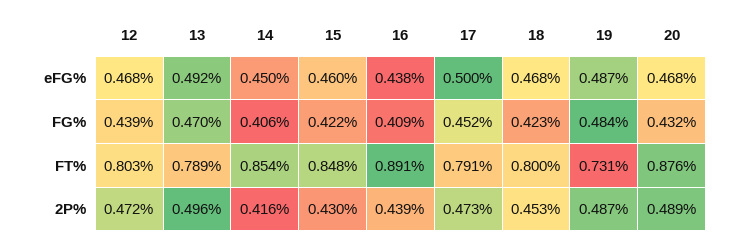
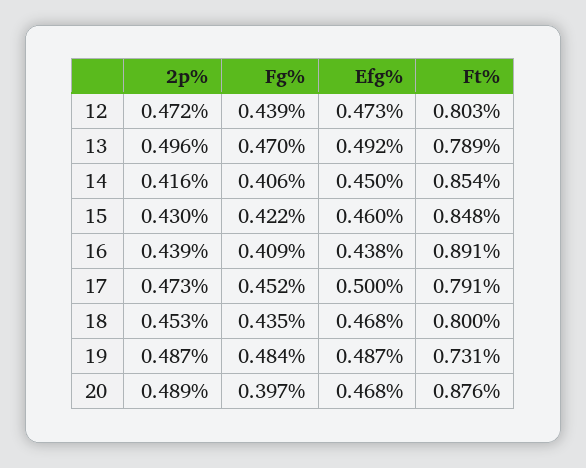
  {
    "12": {
-     "eFG%": 0.468,
+     "eFG%": 0.473,
      "FG%": 0.439,
      "FT%": 0.803,
      "2P%": 0.472
    },
    "13": {
      "eFG%": 0.492,
      "FG%": 0.47,
      "FT%": 0.789,
      "2P%": 0.496
    },
    "14": {
      "eFG%": 0.45,
      "FG%": 0.406,
      "FT%": 0.854,
      "2P%": 0.416
    },
    "15": {
      "eFG%": 0.46,
      "FG%": 0.422,
      "FT%": 0.848,
      "2P%": 0.43
    },
    "16": {
      "eFG%": 0.438,
      "FG%": 0.409,
      "FT%": 0.891,
      "2P%": 0.439
    },
    "17": {
      "eFG%": 0.5,
      "FG%": 0.452,
      "FT%": 0.791,
      "2P%": 0.473
    },
    "18": {
      "eFG%": 0.468,
-     "FG%": 0.423,
+     "FG%": 0.435,
      "FT%": 0.8,
      "2P%": 0.453
    },
    "19": {
      "eFG%": 0.487,
      "FG%": 0.484,
      "FT%": 0.731,
      "2P%": 0.487
    },
    "20": {
      "eFG%": 0.468,
-     "FG%": 0.432,
+     "FG%": 0.397,
      "FT%": 0.876,
      "2P%": 0.489
    }
  }

